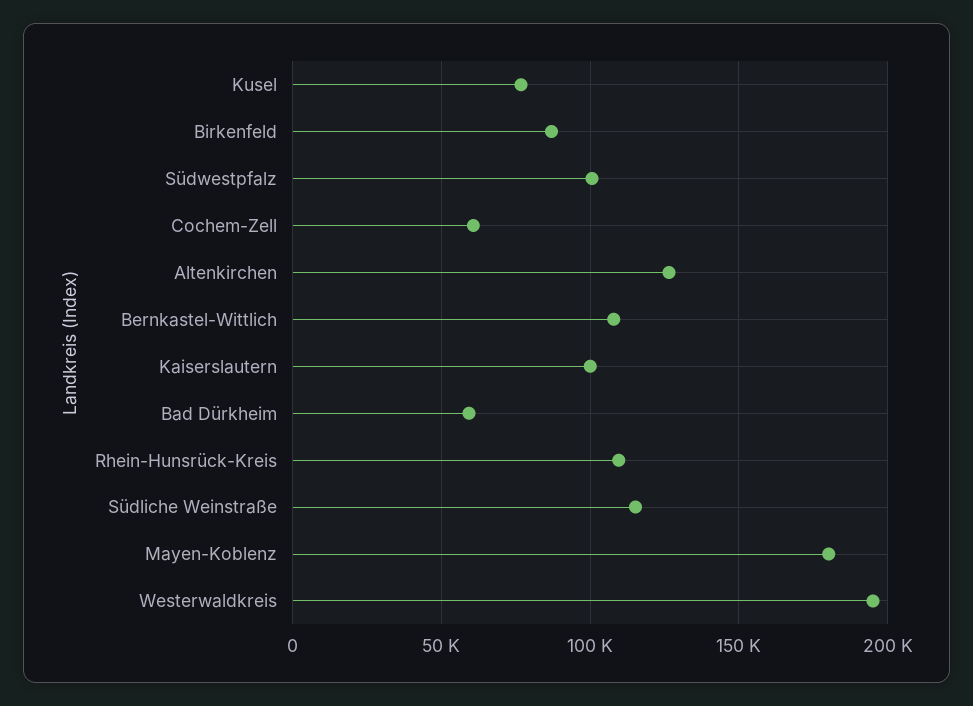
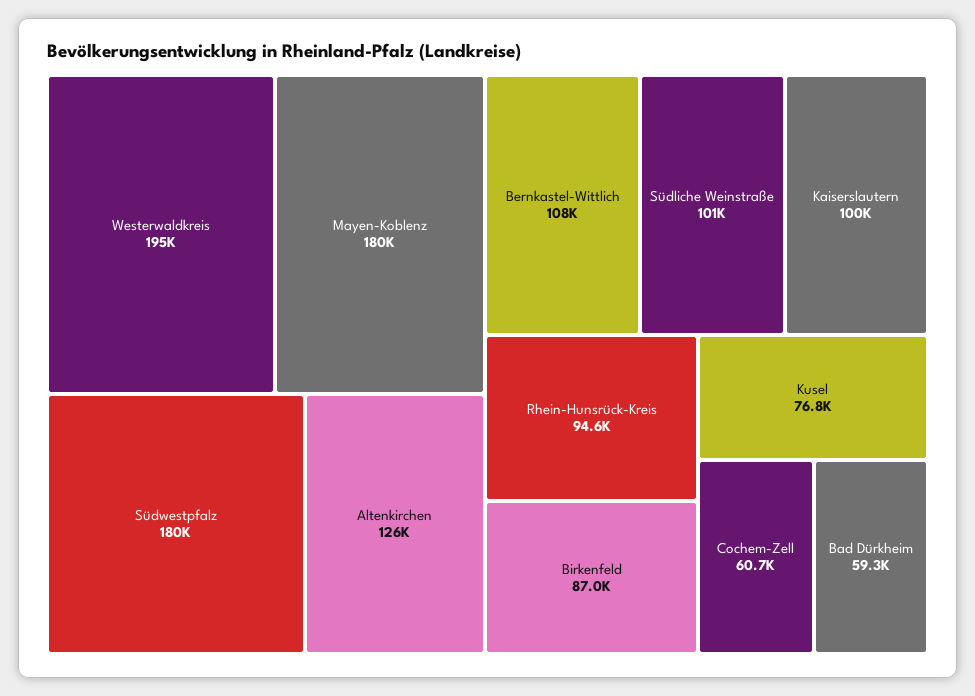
  {
    "Kusel": 76800,
    "Birkenfeld": 87000,
-   "Südwestpfalz": 100000,
+   "Südwestpfalz": 180000,
    "Cochem-Zell": 60700,
    "Altenkirchen": 126000,
    "Bernkastel-Wittlich": 108000,
    "Kaiserslautern": 100000,
    "Bad Dürkheim": 59300,
-   "Rhein-Hunsrück-Kreis": 110000,
+   "Rhein-Hunsrück-Kreis": 94600,
-   "Südliche Weinstraße": 115000,
+   "Südliche Weinstraße": 101000,
    "Mayen-Koblenz": 180000,
    "Westerwaldkreis": 195000
  }

